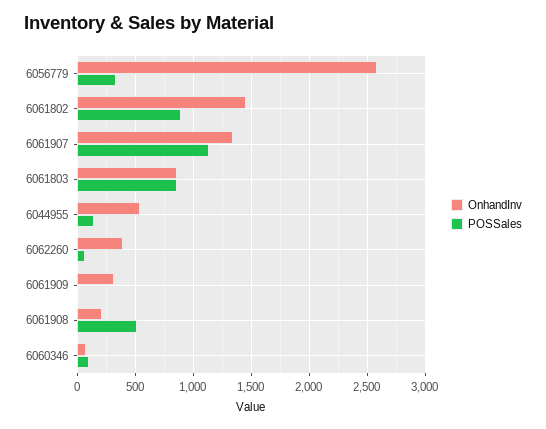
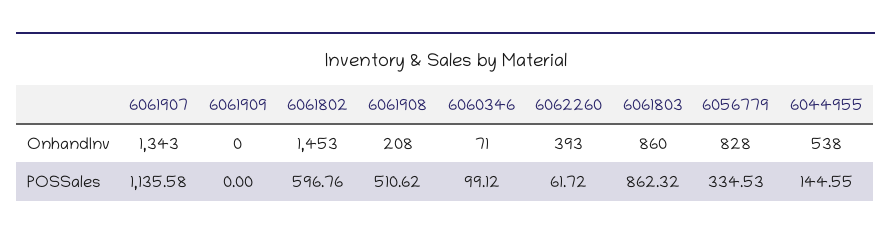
  {
    "OnhandInv": {
-     "6056779": 2600,
+     "6056779": 828,
      "6061802": 1453,
      "6061907": 1343,
      "6061803": 860,
      "6044955": 538,
      "6062260": 393,
-     "6061909": 300,
+     "6061909": 0,
      "6061908": 208,
      "6060346": 71
    },
    "POSSales": {
      "6056779": 334.53,
-     "6061802": 900,
+     "6061802": 596.76,
      "6061907": 1135.58,
      "6061803": 862.32,
      "6044955": 144.55,
      "6062260": 61.72,
      "6061909": 0,
      "6061908": 510.62,
      "6060346": 99.12
    }
  }

